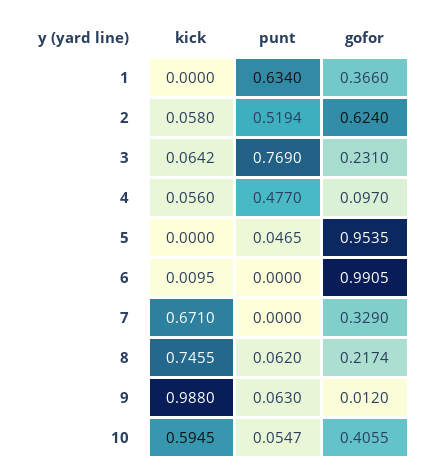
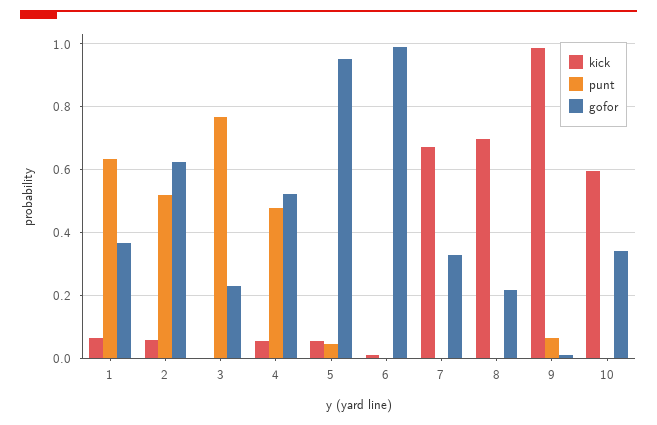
  {
    "kick": {
-     "1": 0,
+     "1": 0.06,
      "2": 0.058,
-     "3": 0.0642,
+     "3": 0,
      "4": 0.056,
-     "5": 0,
+     "5": 0.06,
      "6": 0.0095,
      "7": 0.671,
-     "8": 0.7455,
+     "8": 0.7,
      "9": 0.988,
      "10": 0.5945
    },
    "punt": {
      "1": 0.634,
      "2": 0.5194,
      "3": 0.769,
      "4": 0.477,
      "5": 0.0465,
      "6": 0,
      "7": 0,
-     "8": 0.062,
+     "8": 0,
      "9": 0.063,
-     "10": 0.0547
+     "10": 0
    },
    "gofor": {
      "1": 0.366,
      "2": 0.624,
      "3": 0.231,
-     "4": 0.097,
+     "4": 0.52,
      "5": 0.9535,
      "6": 0.9905,
      "7": 0.329,
      "8": 0.2174,
      "9": 0.012,
-     "10": 0.4055
+     "10": 0.34
    }
  }

